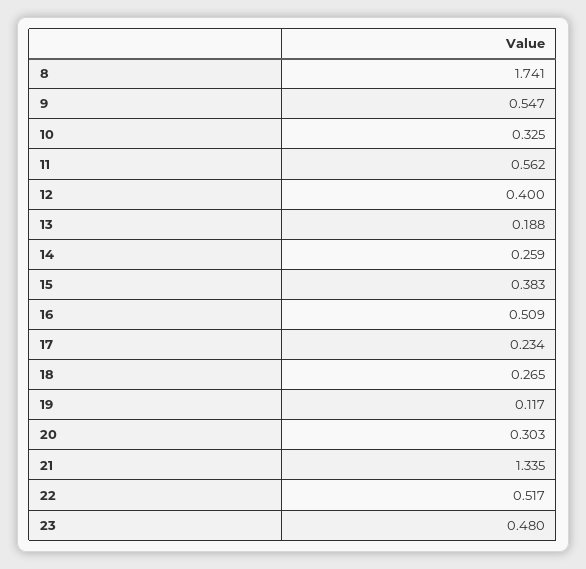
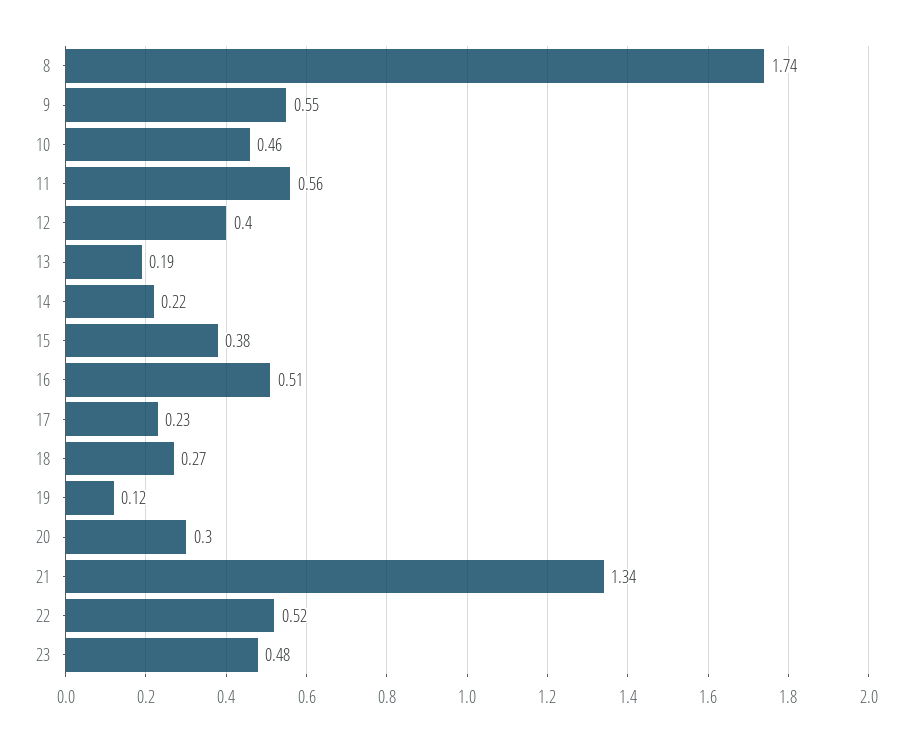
  {
    "8": 1.741,
    "9": 0.547,
-   "10": 0.325,
+   "10": 0.46,
    "11": 0.562,
    "12": 0.4,
    "13": 0.188,
-   "14": 0.259,
+   "14": 0.22,
    "15": 0.383,
    "16": 0.509,
    "17": 0.234,
    "18": 0.265,
    "19": 0.117,
    "20": 0.303,
    "21": 1.335,
    "22": 0.517,
    "23": 0.48
  }

